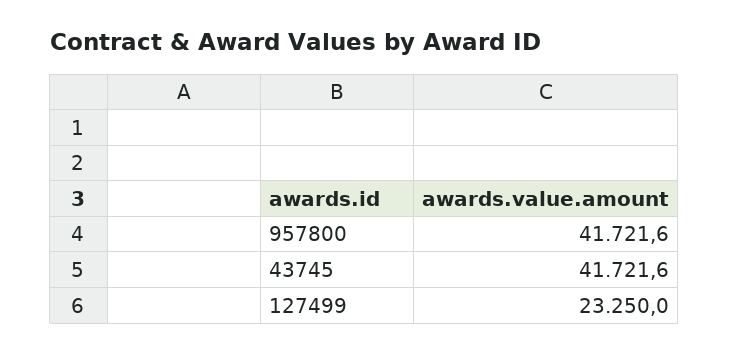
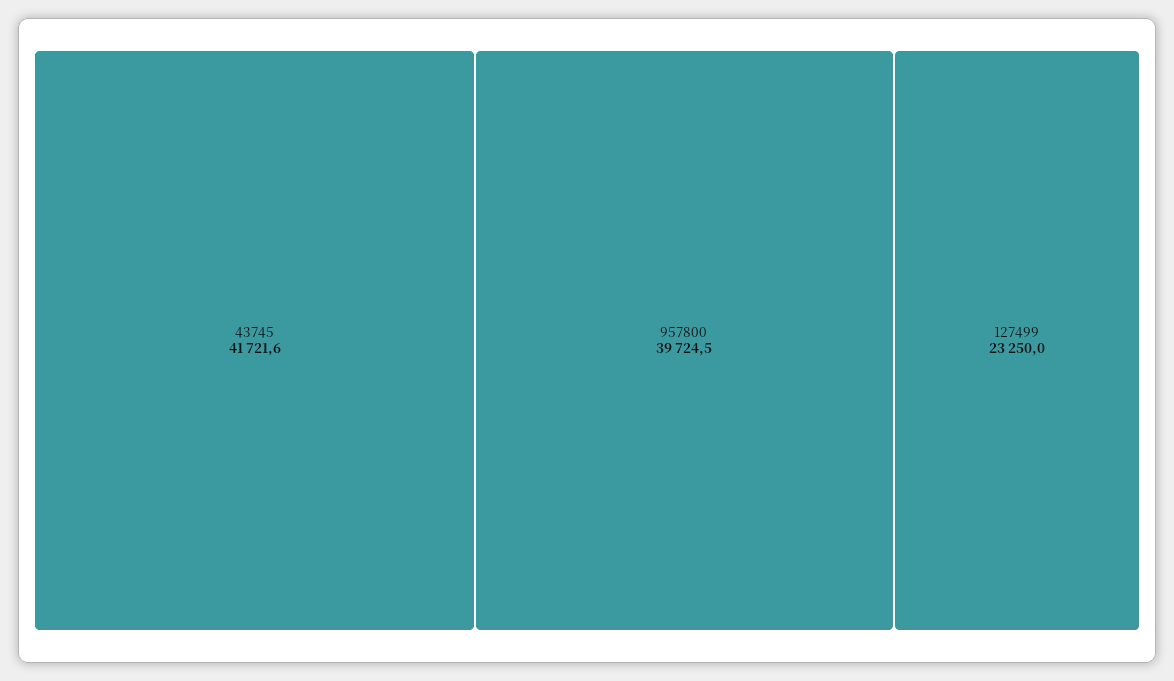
  {
-   "957800": 41721.6,
+   "957800": 39724.5,
    "43745": 41721.6,
    "127499": 23250
  }

